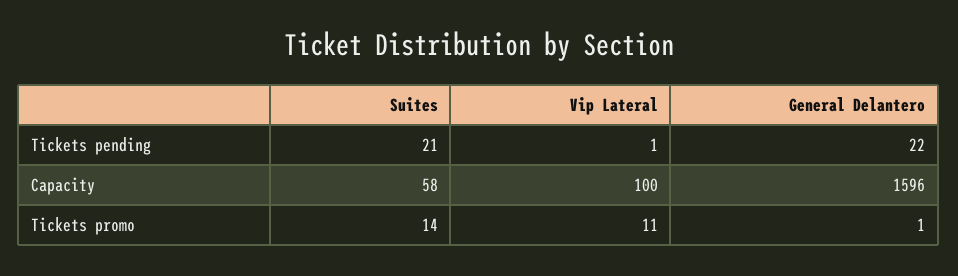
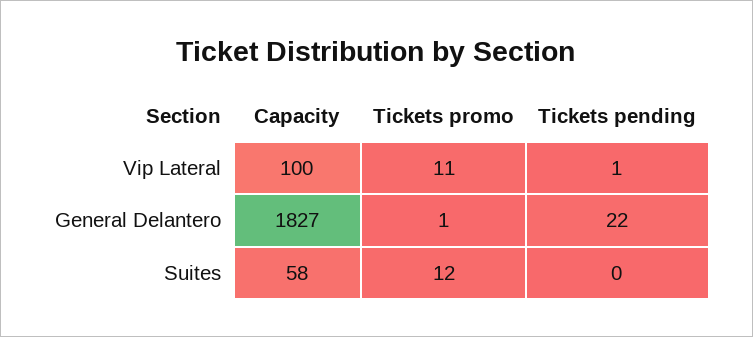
  {
    "Suites": {
-     "Tickets pending": 21,
+     "Tickets pending": 0,
      "Capacity": 58,
-     "Tickets promo": 14
+     "Tickets promo": 12
    },
    "Vip Lateral": {
      "Tickets pending": 1,
      "Capacity": 100,
      "Tickets promo": 11
    },
    "General Delantero": {
      "Tickets pending": 22,
-     "Capacity": 1596,
+     "Capacity": 1827,
      "Tickets promo": 1
    }
  }

